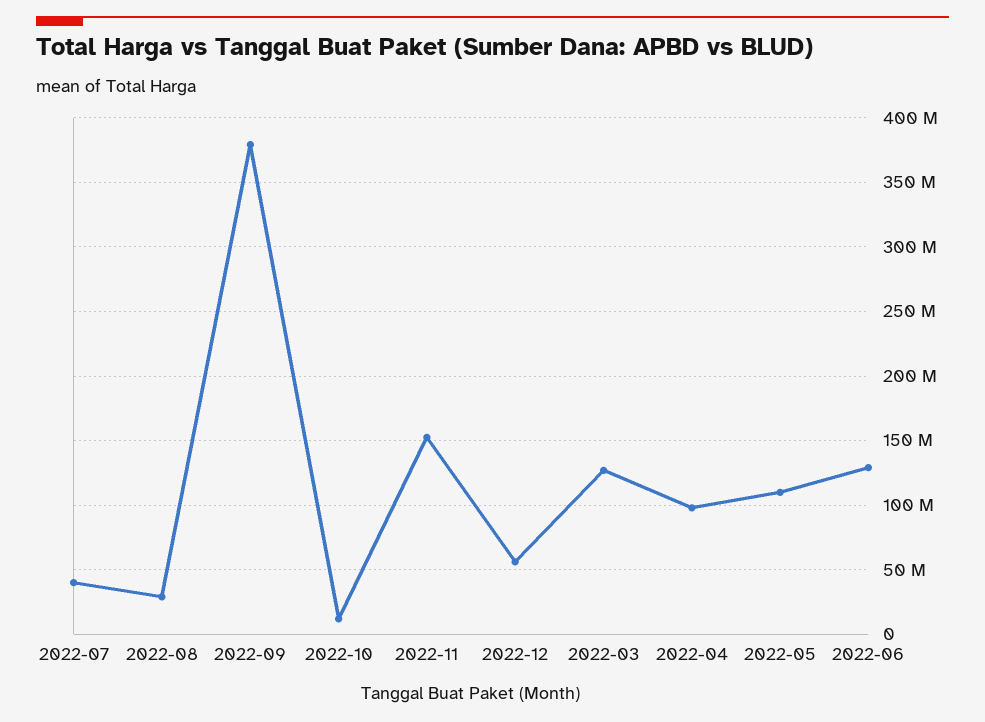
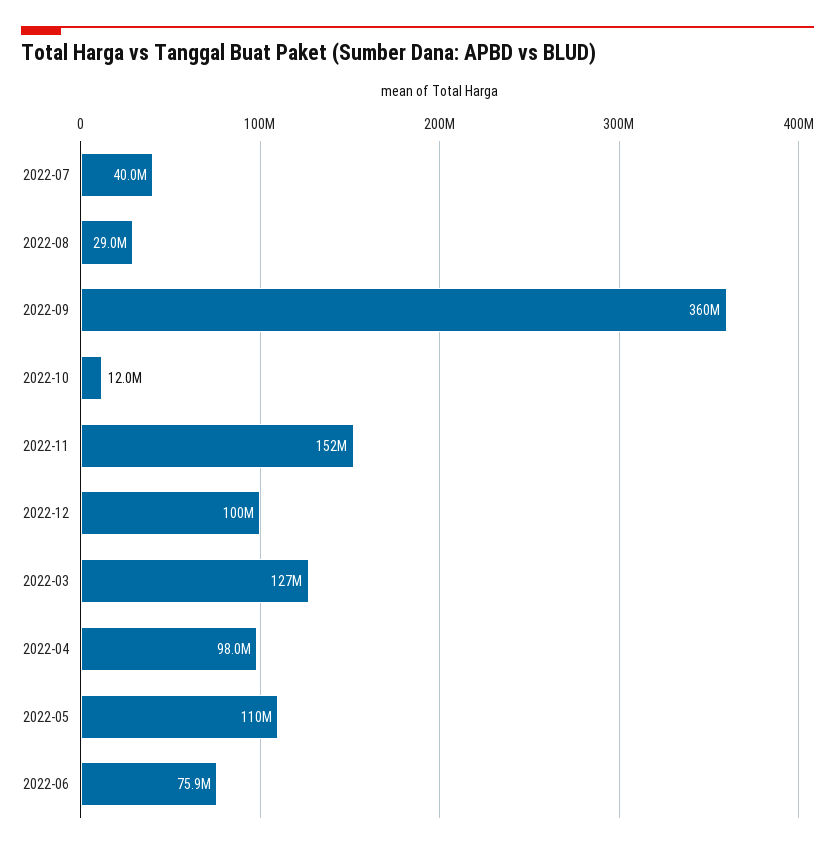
  {
    "2022-07": 40000000,
    "2022-08": 29000000,
-   "2022-09": 380000000,
+   "2022-09": 360000000,
    "2022-10": 12000000,
    "2022-11": 152000000,
-   "2022-12": 55000000,
+   "2022-12": 100000000,
    "2022-03": 127000000,
    "2022-04": 98000000,
    "2022-05": 110000000,
-   "2022-06": 130000000
+   "2022-06": 75900000
  }

